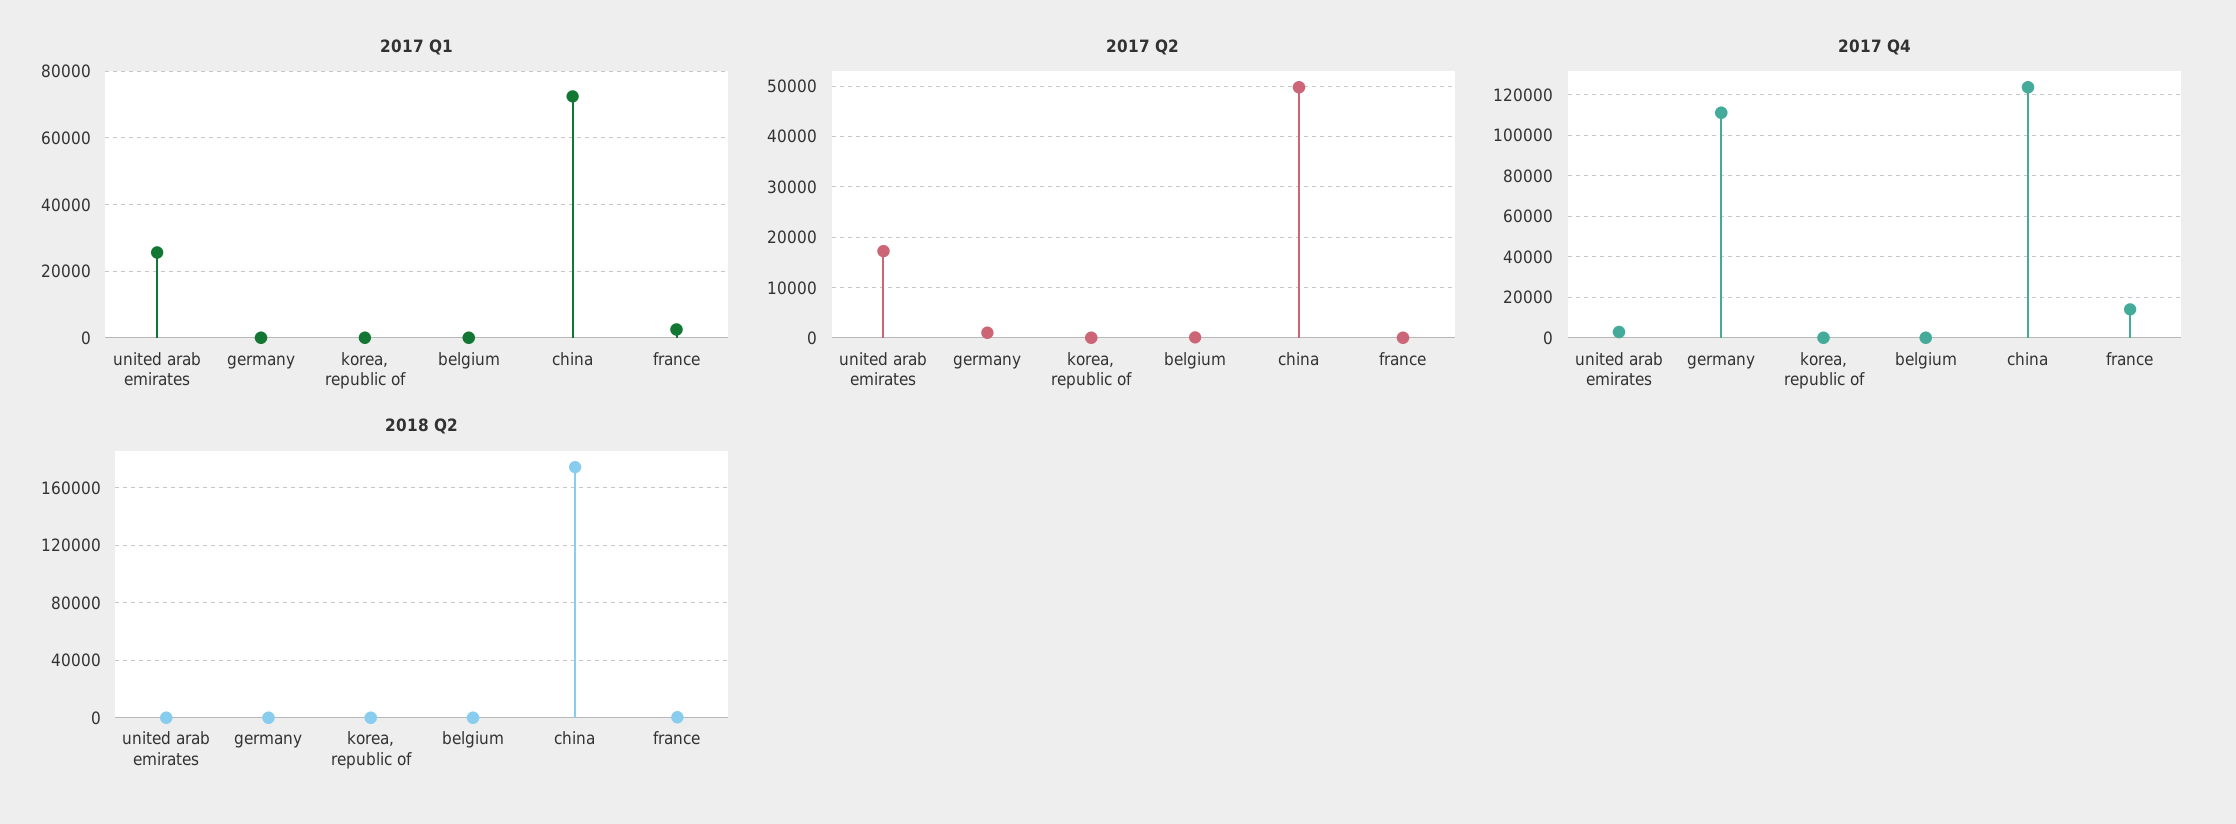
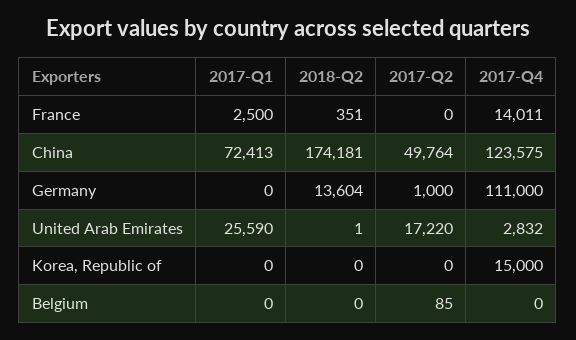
  {
    "2017 Q1": {
      "united arab emirates": 25590,
      "germany": 0,
      "korea, republic of": 0,
      "belgium": 0,
      "china": 72413,
      "france": 2500
    },
    "2017 Q2": {
      "united arab emirates": 17220,
      "germany": 1000,
      "korea, republic of": 0,
      "belgium": 85,
      "china": 49764,
      "france": 0
    },
    "2017 Q4": {
      "united arab emirates": 2832,
      "germany": 111000,
-     "korea, republic of": 0,
+     "korea, republic of": 15000,
      "belgium": 0,
      "china": 123575,
      "france": 14011
    },
    "2018 Q2": {
      "united arab emirates": 1,
-     "germany": 0,
+     "germany": 13604,
      "korea, republic of": 0,
      "belgium": 0,
      "china": 174181,
      "france": 351
    }
  }

